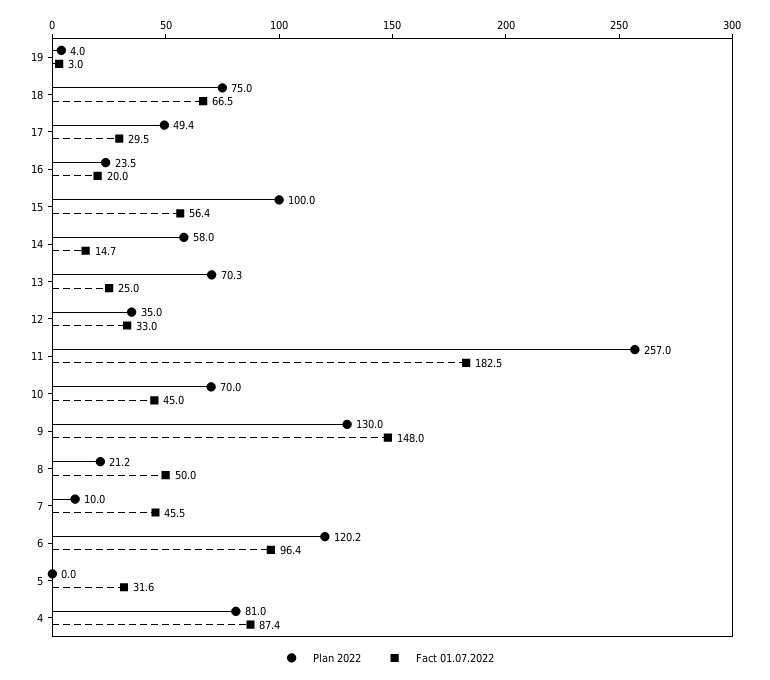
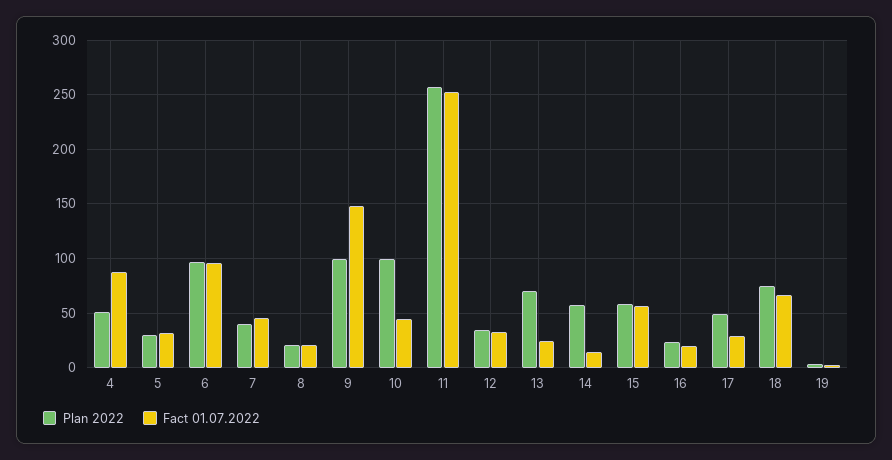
  {
    "Plan 2022": {
      "19": 4,
      "18": 75,
      "17": 49.4,
      "16": 23.5,
-     "15": 100,
+     "15": 60,
      "14": 58,
      "13": 70.3,
      "12": 35,
      "11": 257,
-     "10": 70,
+     "10": 100,
-     "9": 130,
+     "9": 100,
      "8": 21.2,
-     "7": 10,
+     "7": 40,
-     "6": 120.2,
+     "6": 100,
-     "5": 0,
+     "5": 30,
-     "4": 81
+     "4": 50
    },
    "Fact 01.07.2022": {
      "19": 3,
      "18": 66.5,
      "17": 29.5,
      "16": 20,
      "15": 56.4,
      "14": 14.7,
      "13": 25,
      "12": 33,
-     "11": 182.5,
+     "11": 250,
      "10": 45,
      "9": 148,
-     "8": 50,
+     "8": 20,
      "7": 45.5,
      "6": 96.4,
      "5": 31.6,
      "4": 87.4
    }
  }

